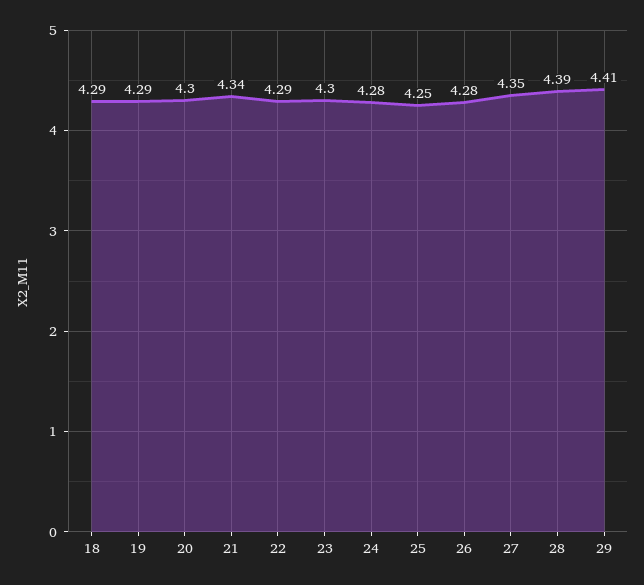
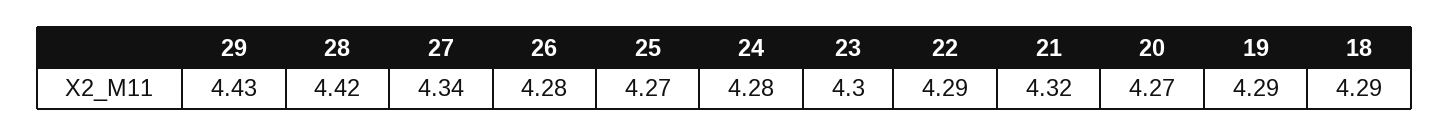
  {
    "18": 4.29,
    "19": 4.29,
-   "20": 4.3,
+   "20": 4.27,
-   "21": 4.34,
+   "21": 4.32,
    "22": 4.29,
    "23": 4.3,
    "24": 4.28,
-   "25": 4.25,
+   "25": 4.27,
    "26": 4.28,
-   "27": 4.35,
+   "27": 4.34,
-   "28": 4.39,
+   "28": 4.42,
-   "29": 4.41
+   "29": 4.43
  }

